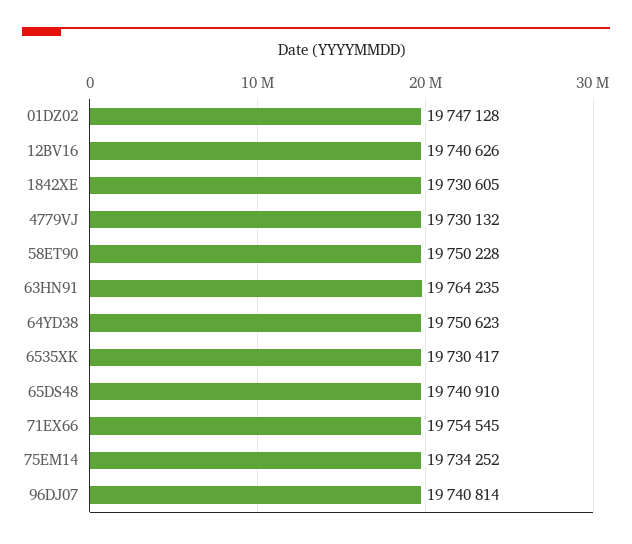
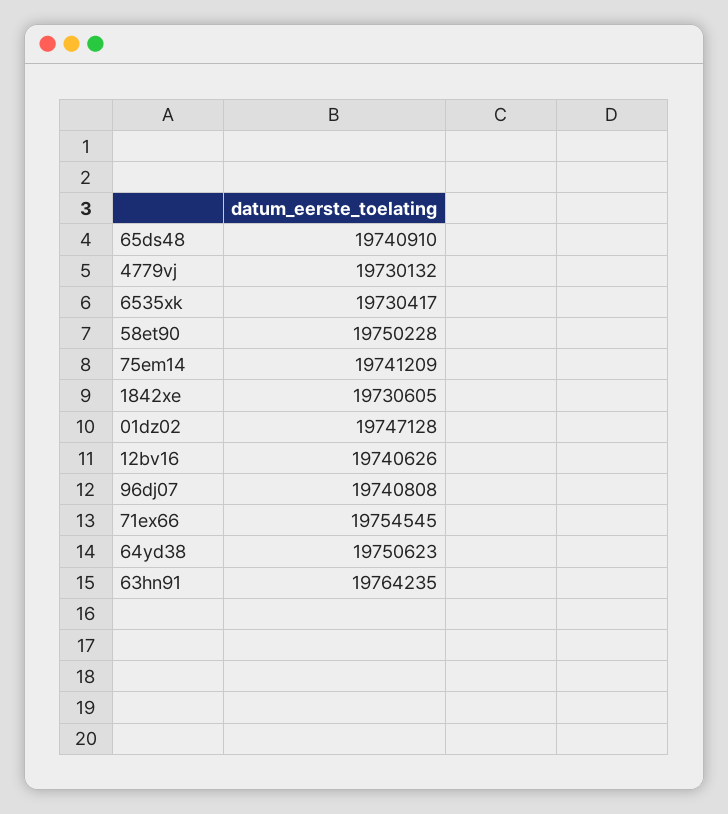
  {
    "01DZ02": 19747128,
    "12BV16": 19740626,
    "1842XE": 19730605,
    "4779VJ": 19730132,
    "58ET90": 19750228,
    "63HN91": 19764235,
    "64YD38": 19750623,
    "6535XK": 19730417,
    "65DS48": 19740910,
    "71EX66": 19754545,
-   "75EM14": 19734252,
+   "75EM14": 19741209,
-   "96DJ07": 19740814
+   "96DJ07": 19740808
  }

